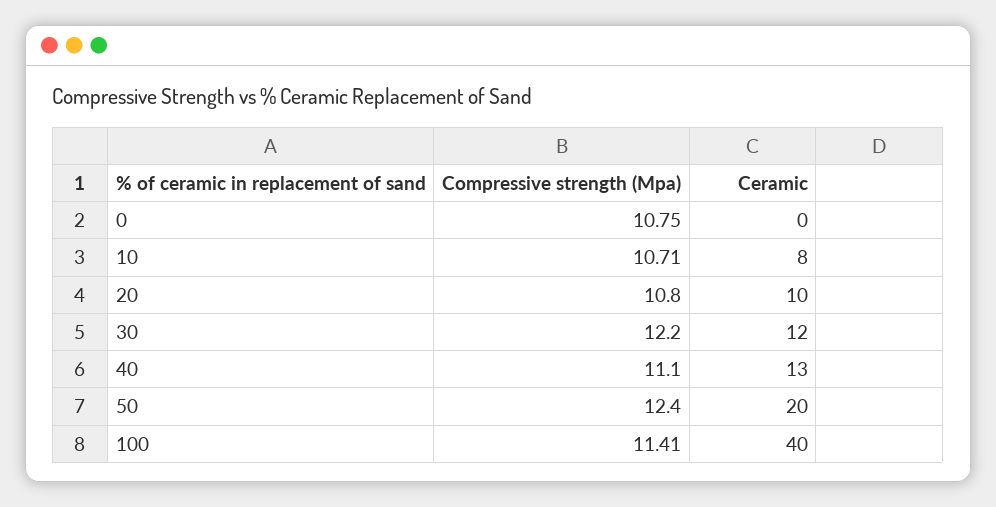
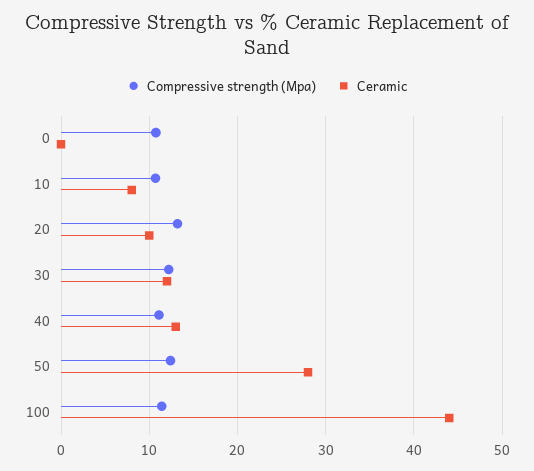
  {
    "Compressive strength (Mpa)": {
      "0": 10.75,
      "10": 10.71,
-     "20": 10.8,
+     "20": 13,
      "30": 12.2,
      "40": 11.1,
      "50": 12.4,
      "100": 11.41
    },
    "Ceramic": {
      "0": 0,
      "10": 8,
      "20": 10,
      "30": 12,
      "40": 13,
-     "50": 20,
+     "50": 28,
-     "100": 40
+     "100": 44
    }
  }

